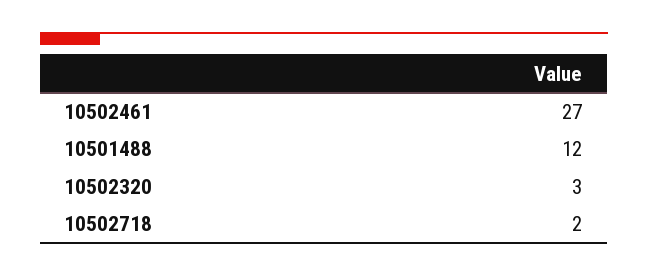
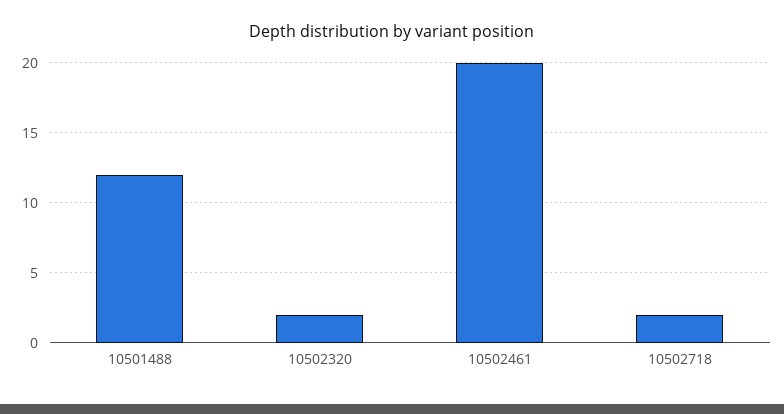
  {
-   "10502461": 27,
+   "10502461": 20,
    "10501488": 12,
-   "10502320": 3,
+   "10502320": 2,
    "10502718": 2
  }

